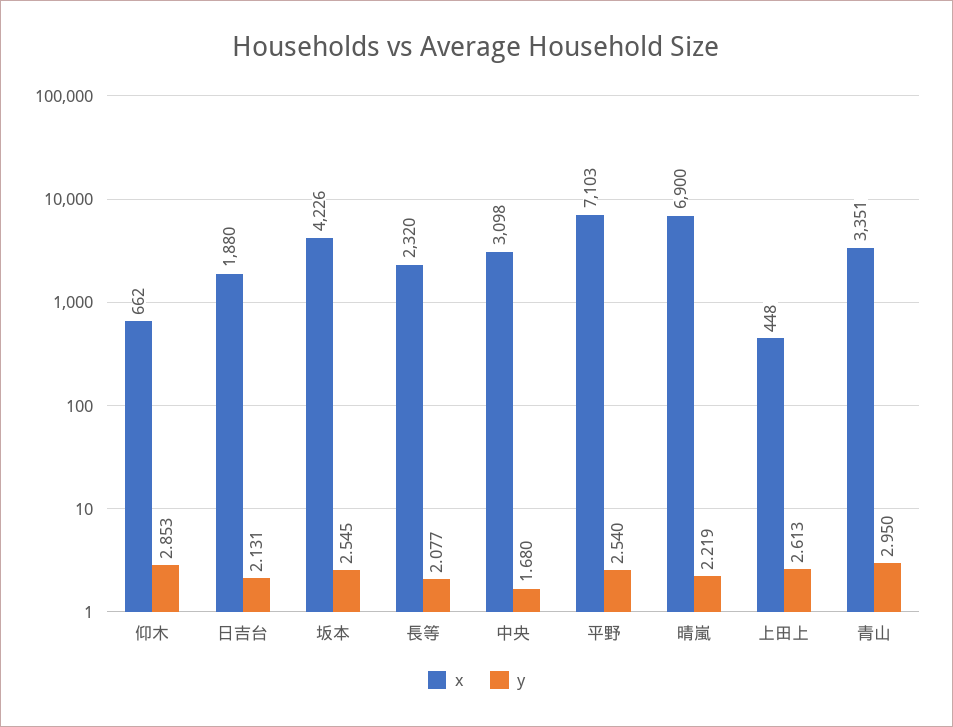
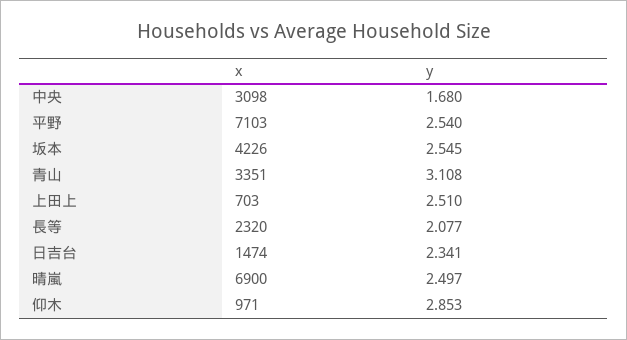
  {
    "x": {
-     "仰木": 662,
+     "仰木": 971,
-     "日吉台": 1880,
+     "日吉台": 1474,
      "坂本": 4226,
      "長等": 2320,
      "中央": 3098,
      "平野": 7103,
      "晴嵐": 6900,
-     "上田上": 448,
+     "上田上": 703,
      "青山": 3351
    },
    "y": {
      "仰木": 2.853,
-     "日吉台": 2.131,
+     "日吉台": 2.341,
      "坂本": 2.545,
      "長等": 2.077,
      "中央": 1.68,
      "平野": 2.54,
-     "晴嵐": 2.219,
+     "晴嵐": 2.497,
-     "上田上": 2.613,
+     "上田上": 2.51,
-     "青山": 2.95
+     "青山": 3.108
    }
  }

